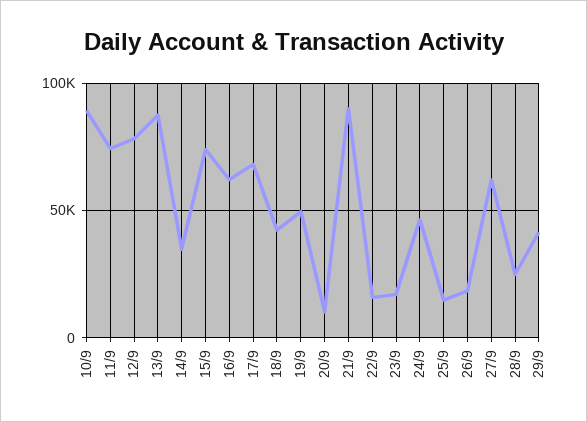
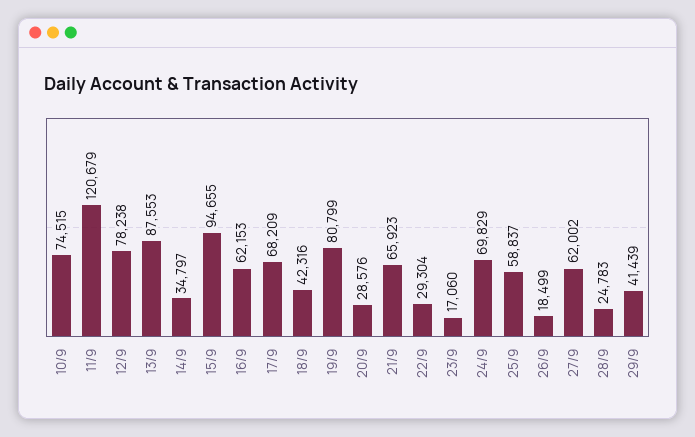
  {
-   "10/9": 90000,
+   "10/9": 74515,
-   "11/9": 75000,
+   "11/9": 120679,
    "12/9": 78238,
    "13/9": 87553,
    "14/9": 34797,
-   "15/9": 75000,
+   "15/9": 94655,
    "16/9": 62153,
    "17/9": 68209,
    "18/9": 42316,
-   "19/9": 50000,
+   "19/9": 80799,
-   "20/9": 10000,
+   "20/9": 28576,
-   "21/9": 90000,
+   "21/9": 65923,
-   "22/9": 15000,
+   "22/9": 29304,
    "23/9": 17060,
-   "24/9": 45000,
+   "24/9": 69829,
-   "25/9": 15000,
+   "25/9": 58837,
    "26/9": 18499,
    "27/9": 62002,
    "28/9": 24783,
    "29/9": 41439
  }

